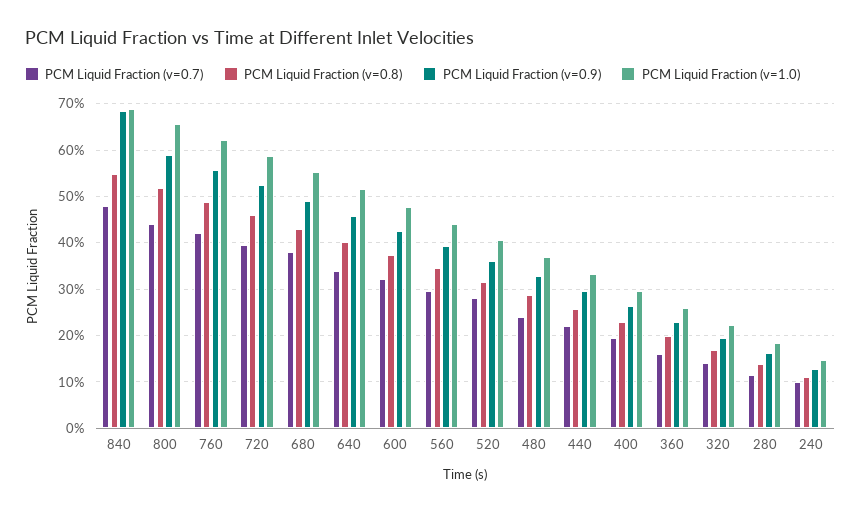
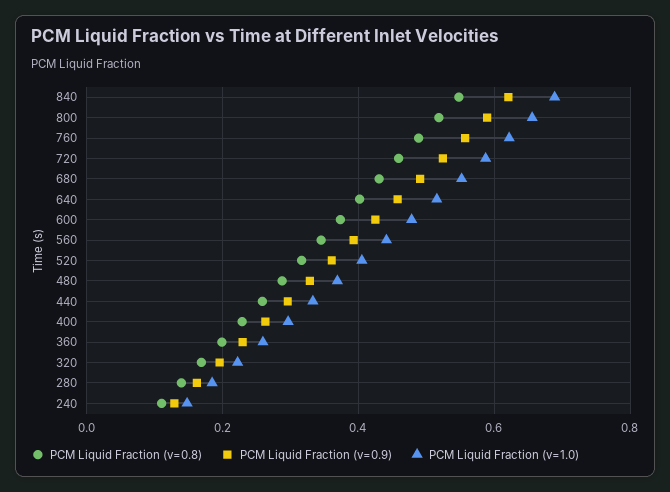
  {
-   "PCM Liquid Fraction (v=0.7)": {
-     "840": 0.48,
-     "800": 0.44,
-     "760": 0.42,
-     "720": 0.4,
-     "680": 0.38,
-     "640": 0.34,
-     "600": 0.32,
-     "560": 0.3,
-     "520": 0.28,
-     "480": 0.24,
-     "440": 0.22,
-     "400": 0.2,
-     "360": 0.16,
-     "320": 0.14,
-     "280": 0.12,
-     "240": 0.1
-   },
    "PCM Liquid Fraction (v=0.8)": {
      "840": 0.54,
      "800": 0.52,
      "760": 0.48,
      "720": 0.46,
      "680": 0.44,
      "640": 0.4,
      "600": 0.38,
      "560": 0.34,
      "520": 0.32,
      "480": 0.28,
      "440": 0.26,
      "400": 0.22,
      "360": 0.2,
      "320": 0.16,
      "280": 0.14,
      "240": 0.12
    },
    "PCM Liquid Fraction (v=0.9)": {
-     "840": 0.68,
+     "840": 0.62,
      "800": 0.58,
      "760": 0.56,
      "720": 0.52,
      "680": 0.5,
      "640": 0.46,
      "600": 0.42,
      "560": 0.4,
      "520": 0.36,
      "480": 0.32,
      "440": 0.3,
      "400": 0.26,
      "360": 0.22,
      "320": 0.2,
      "280": 0.16,
      "240": 0.12
    },
    "PCM Liquid Fraction (v=1.0)": {
      "840": 0.68,
      "800": 0.66,
      "760": 0.62,
      "720": 0.58,
      "680": 0.56,
      "640": 0.52,
      "600": 0.48,
      "560": 0.44,
      "520": 0.4,
      "480": 0.36,
      "440": 0.34,
      "400": 0.3,
      "360": 0.26,
      "320": 0.22,
      "280": 0.18,
      "240": 0.14
    }
  }

